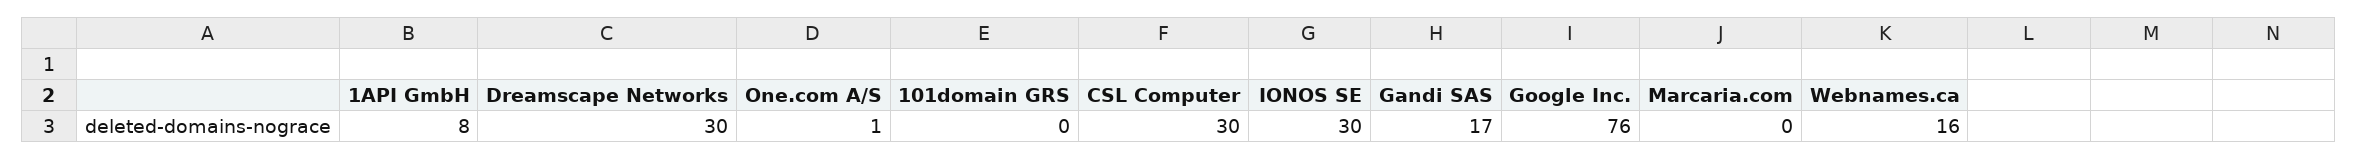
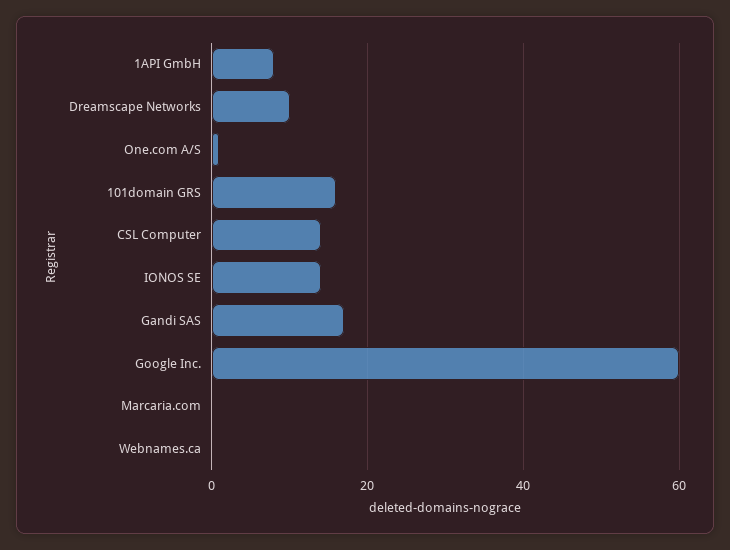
  {
    "1API GmbH": 8,
-   "Dreamscape Networks": 30,
+   "Dreamscape Networks": 10,
    "One.com A/S": 1,
-   "101domain GRS": 0,
+   "101domain GRS": 15,
-   "CSL Computer": 30,
+   "CSL Computer": 15,
-   "IONOS SE": 30,
+   "IONOS SE": 15,
    "Gandi SAS": 17,
-   "Google Inc.": 76,
+   "Google Inc.": 60,
    "Marcaria.com": 0,
-   "Webnames.ca": 16
+   "Webnames.ca": 0
  }

